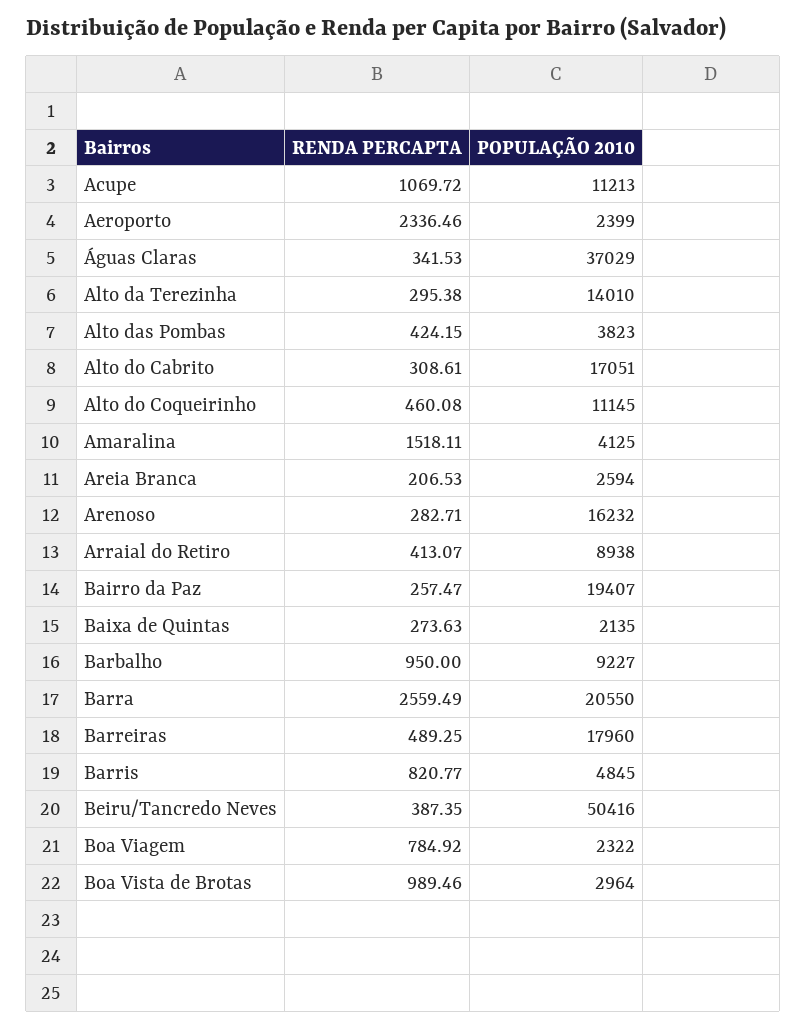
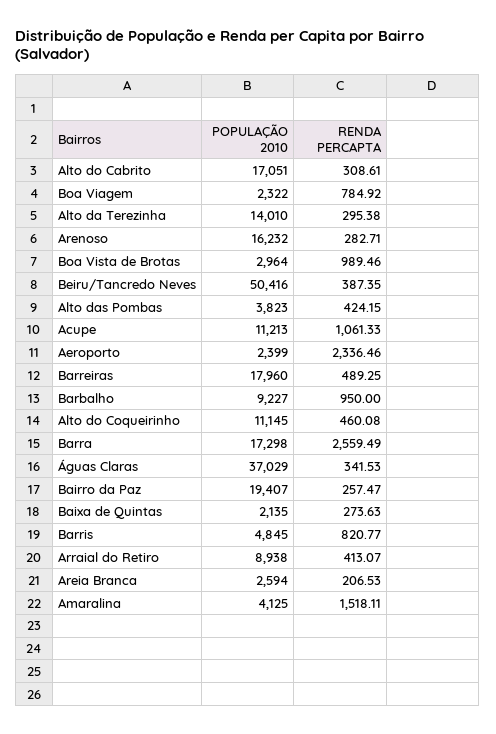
  {
    "RENDA PERCAPTA": {
-     "Acupe": 1069.72,
+     "Acupe": 1061.33,
      "Aeroporto": 2336.46,
      "Águas Claras": 341.53,
      "Alto da Terezinha": 295.38,
      "Alto das Pombas": 424.15,
      "Alto do Cabrito": 308.61,
      "Alto do Coqueirinho": 460.08,
      "Amaralina": 1518.11,
      "Areia Branca": 206.53,
      "Arenoso": 282.71,
      "Arraial do Retiro": 413.07,
      "Bairro da Paz": 257.47,
      "Baixa de Quintas": 273.63,
      "Barbalho": 950,
      "Barra": 2559.49,
      "Barreiras": 489.25,
      "Barris": 820.77,
      "Beiru/Tancredo Neves": 387.35,
      "Boa Viagem": 784.92,
      "Boa Vista de Brotas": 989.46
    },
    "POPULAÇÃO 2010": {
      "Acupe": 11213,
      "Aeroporto": 2399,
      "Águas Claras": 37029,
      "Alto da Terezinha": 14010,
      "Alto das Pombas": 3823,
      "Alto do Cabrito": 17051,
      "Alto do Coqueirinho": 11145,
      "Amaralina": 4125,
      "Areia Branca": 2594,
      "Arenoso": 16232,
      "Arraial do Retiro": 8938,
      "Bairro da Paz": 19407,
      "Baixa de Quintas": 2135,
      "Barbalho": 9227,
-     "Barra": 20550,
+     "Barra": 17298,
      "Barreiras": 17960,
      "Barris": 4845,
      "Beiru/Tancredo Neves": 50416,
      "Boa Viagem": 2322,
      "Boa Vista de Brotas": 2964
    }
  }

